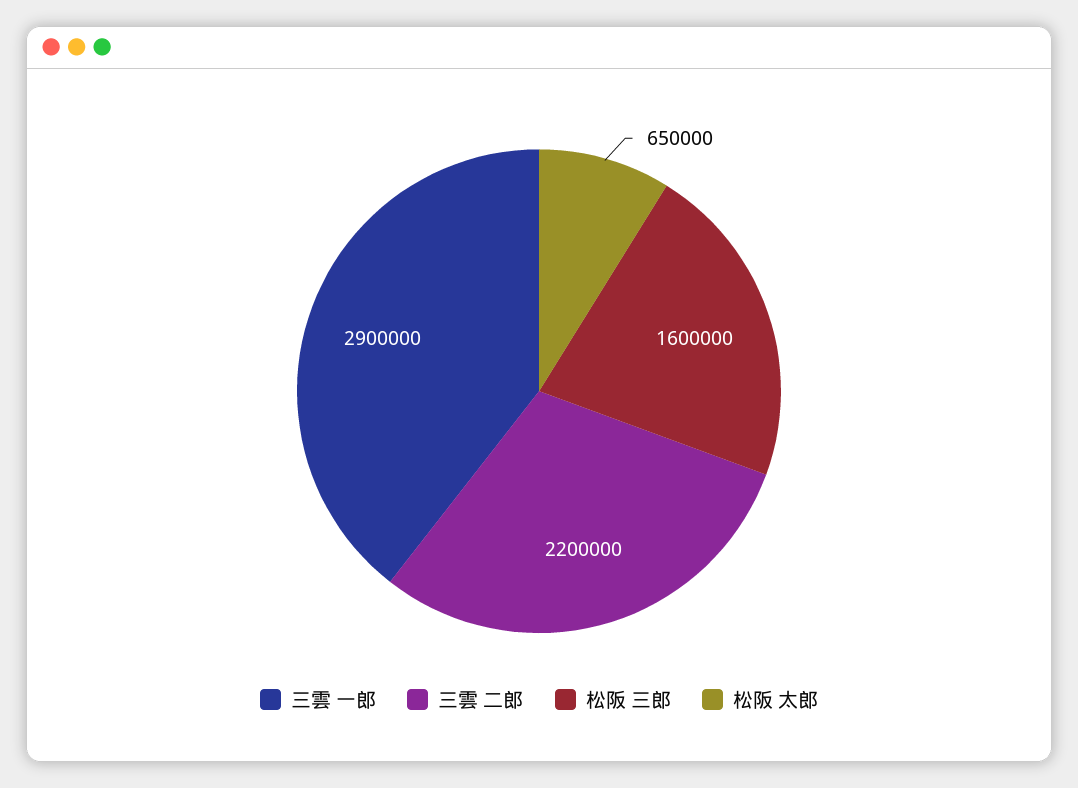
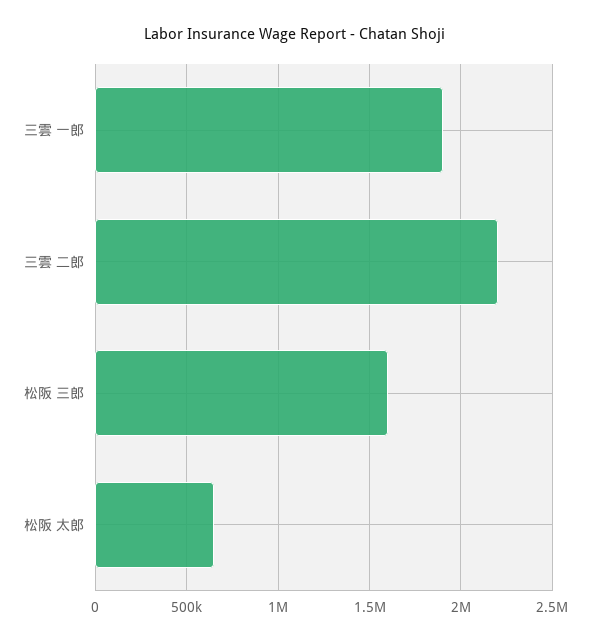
  {
-   "三雲 一郎": 2900000,
+   "三雲 一郎": 1900000,
    "三雲 二郎": 2200000,
    "松阪 三郎": 1600000,
    "松阪 太郎": 650000
  }

